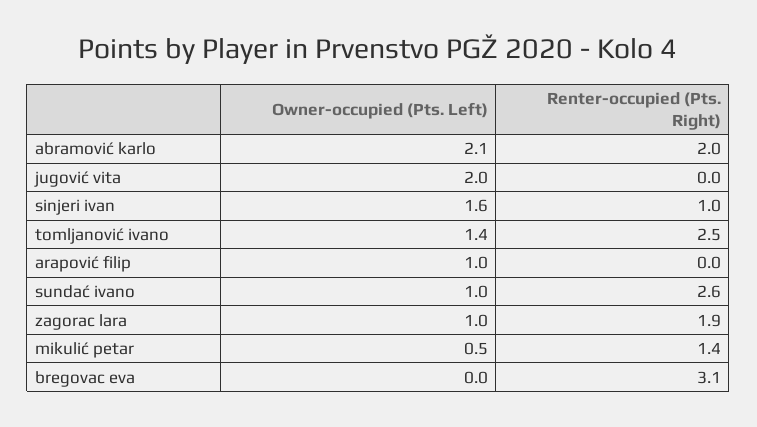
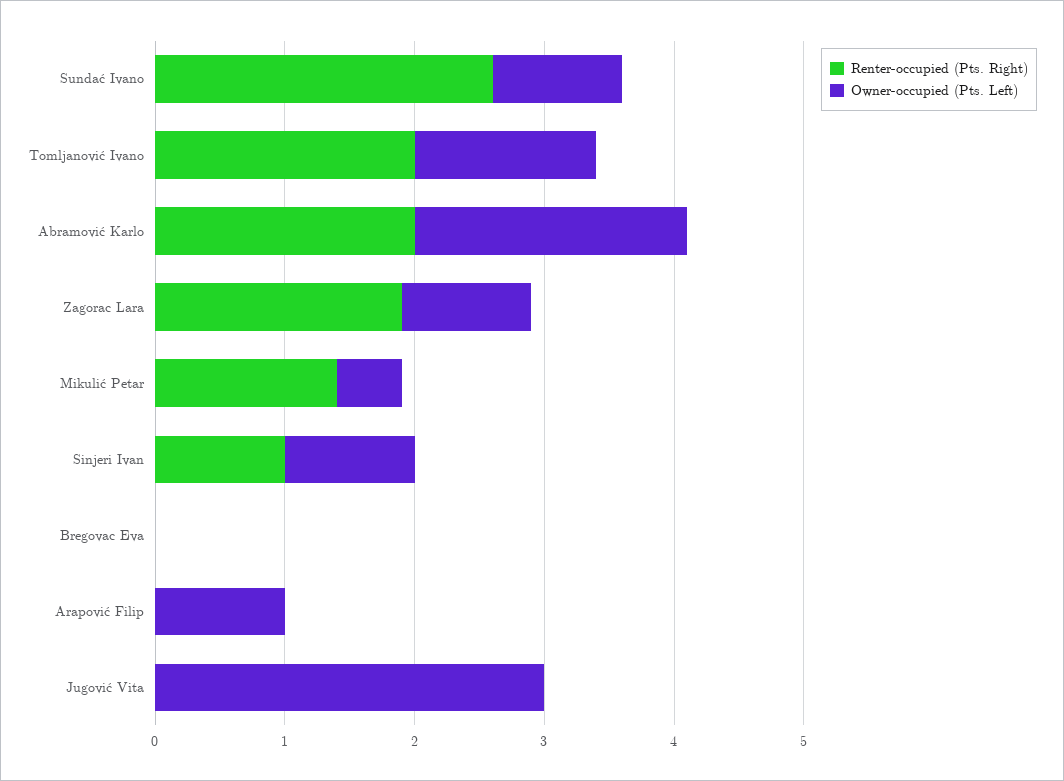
  {
    "Owner-occupied (Pts. Left)": {
      "abramović karlo": 2.1,
-     "jugović vita": 2,
+     "jugović vita": 3,
-     "sinjeri ivan": 1.6,
+     "sinjeri ivan": 1,
      "tomljanović ivano": 1.4,
      "arapović filip": 1,
      "sundać ivano": 1,
      "zagorac lara": 1,
      "mikulić petar": 0.5,
      "bregovac eva": 0
    },
    "Renter-occupied (Pts. Right)": {
      "abramović karlo": 2,
      "jugović vita": 0,
      "sinjeri ivan": 1,
-     "tomljanović ivano": 2.5,
+     "tomljanović ivano": 2,
      "arapović filip": 0,
      "sundać ivano": 2.6,
      "zagorac lara": 1.9,
      "mikulić petar": 1.4,
-     "bregovac eva": 3.1
+     "bregovac eva": 0
    }
  }

